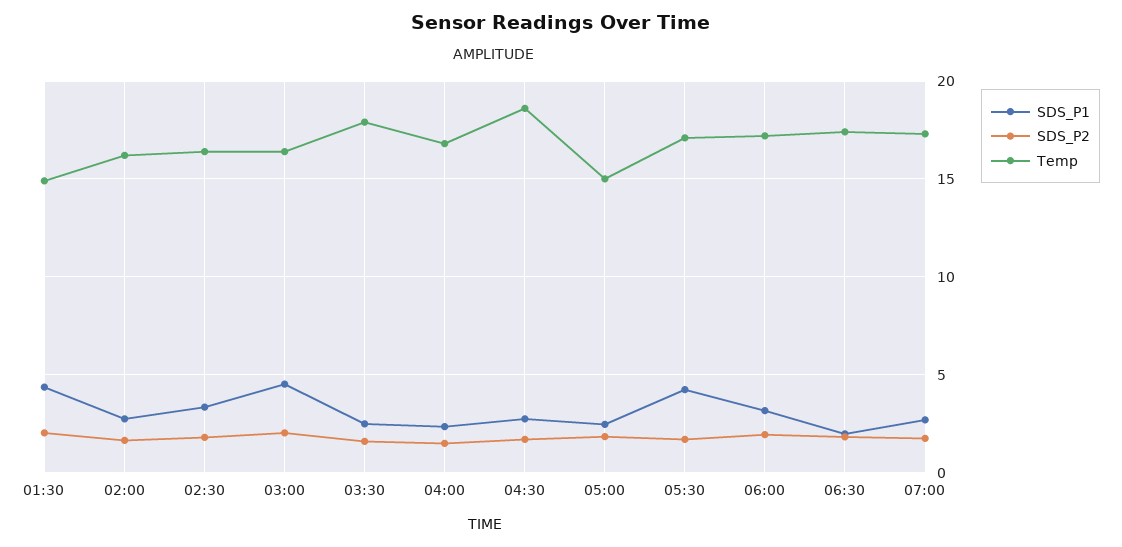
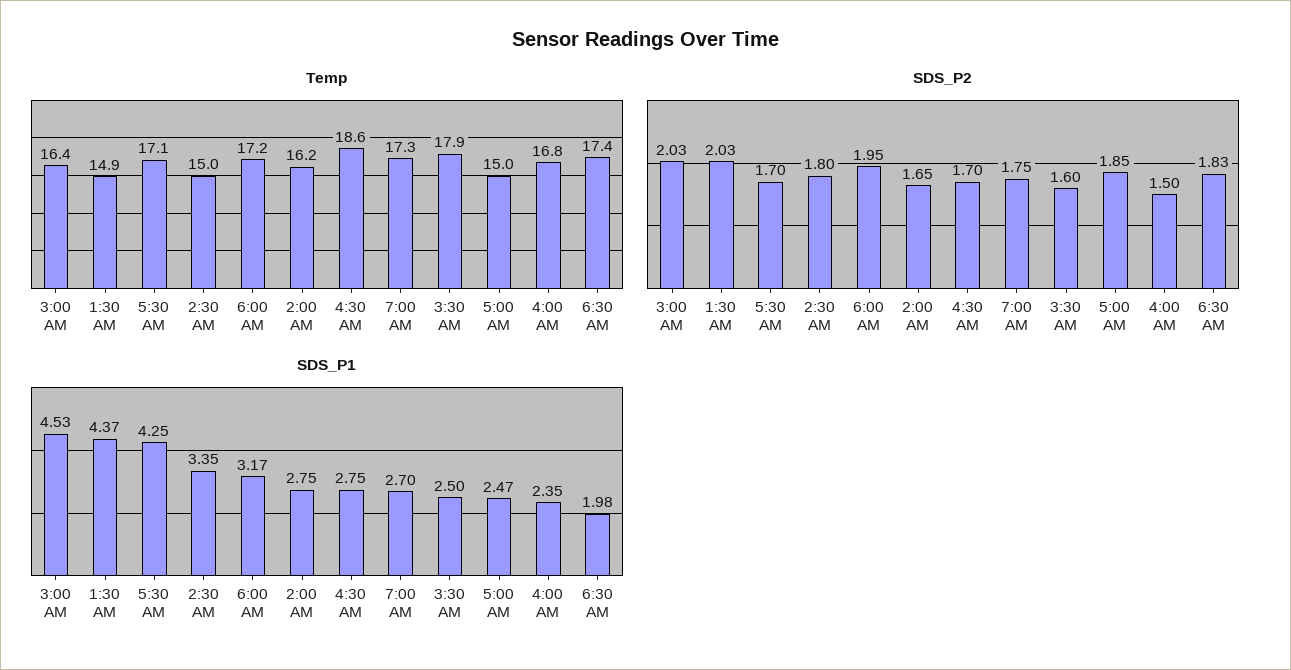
  {
    "SDS_P1": {
      "01:30": 4.37,
      "02:00": 2.75,
      "02:30": 3.35,
      "03:00": 4.53,
      "03:30": 2.5,
      "04:00": 2.35,
      "04:30": 2.75,
      "05:00": 2.47,
      "05:30": 4.25,
      "06:00": 3.17,
      "06:30": 1.98,
      "07:00": 2.7
    },
    "SDS_P2": {
      "01:30": 2.03,
      "02:00": 1.65,
      "02:30": 1.8,
      "03:00": 2.03,
      "03:30": 1.6,
      "04:00": 1.5,
      "04:30": 1.7,
      "05:00": 1.85,
      "05:30": 1.7,
      "06:00": 1.95,
      "06:30": 1.83,
      "07:00": 1.75
    },
    "Temp": {
      "01:30": 14.9,
      "02:00": 16.2,
-     "02:30": 16.5,
+     "02:30": 15,
      "03:00": 16.4,
      "03:30": 17.9,
      "04:00": 16.8,
      "04:30": 18.6,
      "05:00": 15,
      "05:30": 17.1,
      "06:00": 17.2,
      "06:30": 17.4,
      "07:00": 17.3
    }
  }

